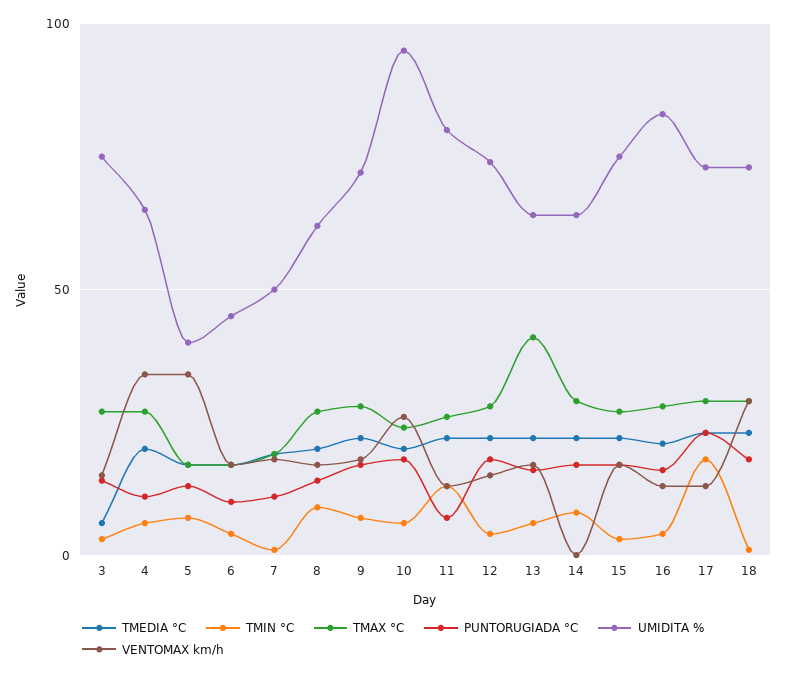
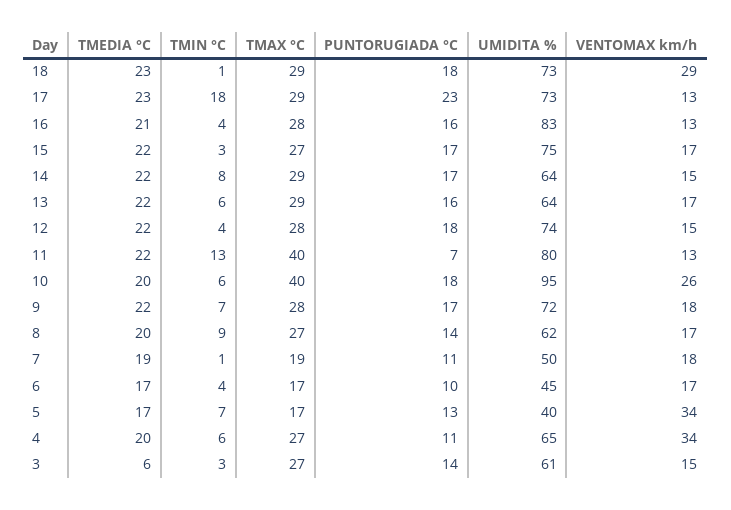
  {
    "TMEDIA °C": {
      "3": 6,
      "4": 20,
      "5": 17,
      "6": 17,
      "7": 19,
      "8": 20,
      "9": 22,
      "10": 20,
      "11": 22,
      "12": 22,
      "13": 22,
      "14": 22,
      "15": 22,
      "16": 21,
      "17": 23,
      "18": 23
    },
    "TMIN °C": {
      "3": 3,
      "4": 6,
      "5": 7,
      "6": 4,
      "7": 1,
      "8": 9,
      "9": 7,
      "10": 6,
      "11": 13,
      "12": 4,
      "13": 6,
      "14": 8,
      "15": 3,
      "16": 4,
      "17": 18,
      "18": 1
    },
    "TMAX °C": {
      "3": 27,
      "4": 27,
      "5": 17,
      "6": 17,
      "7": 19,
      "8": 27,
      "9": 28,
-     "10": 25,
+     "10": 40,
-     "11": 25,
+     "11": 40,
      "12": 28,
-     "13": 40,
+     "13": 29,
      "14": 29,
      "15": 27,
      "16": 28,
      "17": 29,
      "18": 29
    },
    "PUNTORUGIADA °C": {
      "3": 14,
      "4": 11,
      "5": 13,
      "6": 10,
      "7": 11,
      "8": 14,
      "9": 17,
      "10": 18,
      "11": 7,
      "12": 18,
      "13": 16,
      "14": 17,
      "15": 17,
      "16": 16,
      "17": 23,
      "18": 18
    },
    "UMIDITA %": {
-     "3": 75,
+     "3": 61,
      "4": 65,
      "5": 40,
      "6": 45,
      "7": 50,
      "8": 62,
      "9": 72,
      "10": 95,
      "11": 80,
      "12": 74,
      "13": 64,
      "14": 64,
      "15": 75,
      "16": 83,
      "17": 73,
      "18": 73
    },
    "VENTOMAX km/h": {
      "3": 15,
      "4": 34,
      "5": 34,
      "6": 17,
      "7": 18,
      "8": 17,
      "9": 18,
      "10": 26,
      "11": 13,
      "12": 15,
      "13": 17,
-     "14": 0,
+     "14": 15,
      "15": 17,
      "16": 13,
      "17": 13,
      "18": 29
    }
  }

